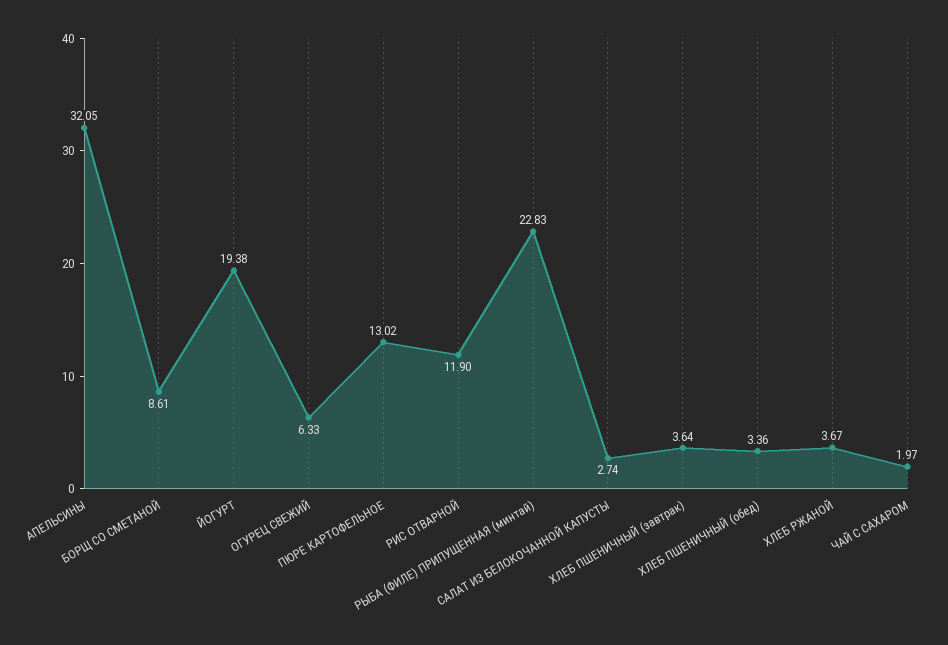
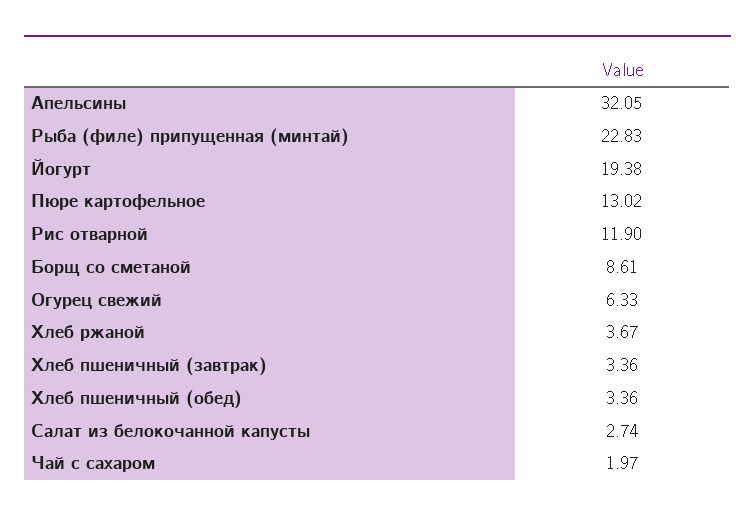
  {
    "АПЕЛЬСИНЫ": 32.05,
    "БОРЩ СО СМЕТАНОЙ": 8.61,
    "ЙОГУРТ": 19.38,
    "ОГУРЕЦ СВЕЖИЙ": 6.33,
    "ПЮРЕ КАРТОФЕЛЬНОЕ": 13.02,
    "РИС ОТВАРНОЙ": 11.9,
    "РЫБА (ФИЛЕ) ПРИПУЩЕННАЯ (минтай)": 22.83,
    "САЛАТ ИЗ БЕЛОКОЧАННОЙ КАПУСТЫ": 2.74,
-   "ХЛЕБ ПШЕНИЧНЫЙ (завтрак)": 3.64,
+   "ХЛЕБ ПШЕНИЧНЫЙ (завтрак)": 3.36,
    "ХЛЕБ ПШЕНИЧНЫЙ (обед)": 3.36,
    "ХЛЕБ РЖАНОЙ": 3.67,
    "ЧАЙ С САХАРОМ": 1.97
  }

